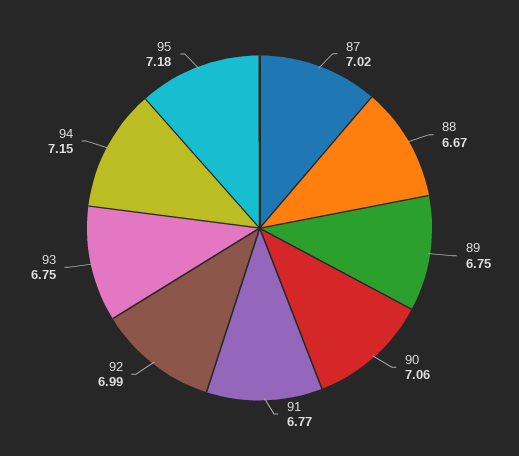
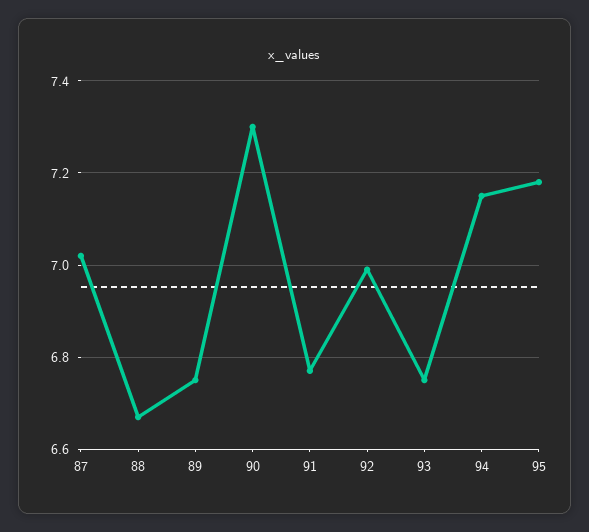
  {
    "87": 7.02,
    "88": 6.67,
    "89": 6.75,
-   "90": 7.06,
+   "90": 7.3,
    "91": 6.77,
    "92": 6.99,
    "93": 6.75,
    "94": 7.15,
    "95": 7.18
  }

